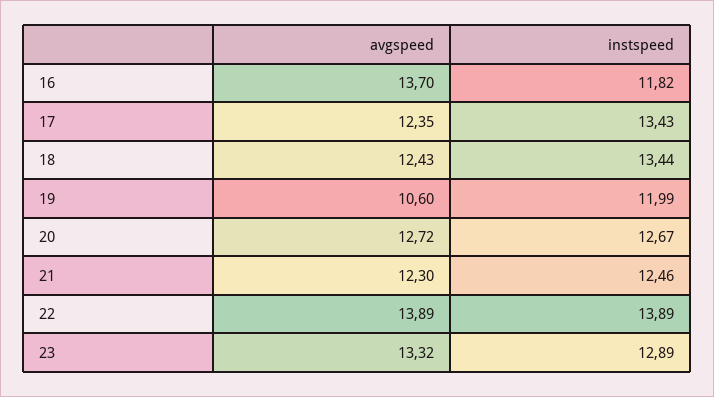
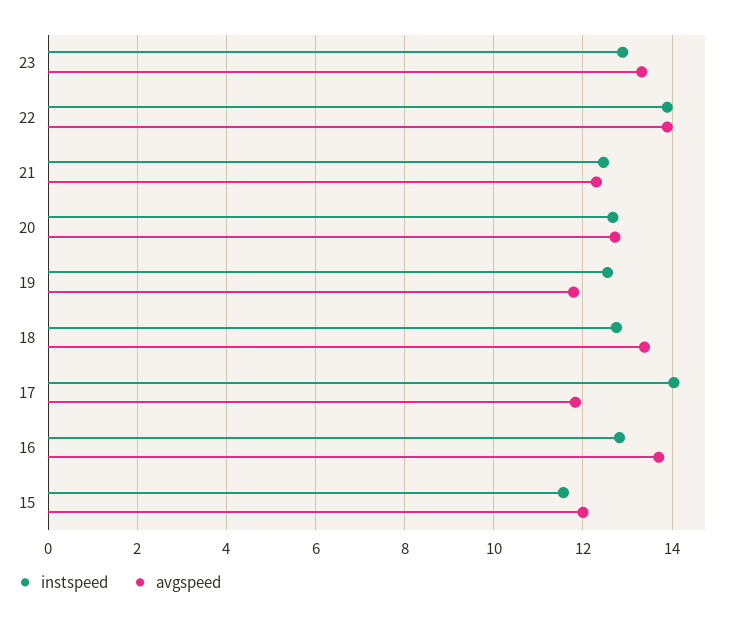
  {
    "avgspeed": {
      "16": 13.7,
-     "17": 12.35,
+     "17": 11.8,
-     "18": 12.43,
+     "18": 13.4,
-     "19": 10.6,
+     "19": 11.8,
      "20": 12.72,
      "21": 12.3,
      "22": 13.89,
-     "23": 13.32
+     "23": 13.32,
+     "15": 12
    },
    "instspeed": {
-     "16": 11.82,
+     "16": 12.8,
-     "17": 13.43,
+     "17": 14,
-     "18": 13.44,
+     "18": 12.8,
-     "19": 11.99,
+     "19": 12.6,
      "20": 12.67,
      "21": 12.46,
      "22": 13.89,
-     "23": 12.89
+     "23": 12.89,
+     "15": 11.6
    }
  }

